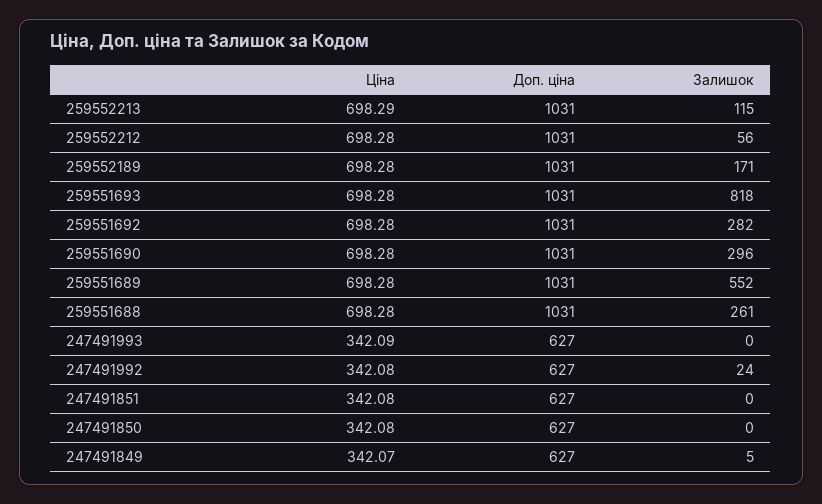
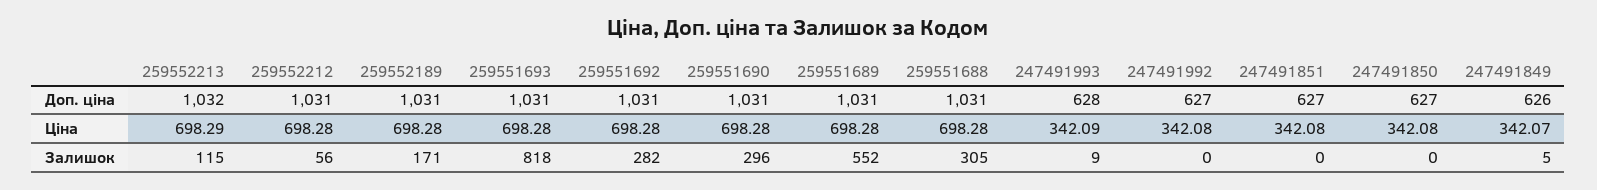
  {
    "Ціна": {
      "259552213": 698.29,
      "259552212": 698.28,
      "259552189": 698.28,
      "259551693": 698.28,
      "259551692": 698.28,
      "259551690": 698.28,
      "259551689": 698.28,
      "259551688": 698.28,
      "247491993": 342.09,
      "247491992": 342.08,
      "247491851": 342.08,
      "247491850": 342.08,
      "247491849": 342.07
    },
    "Доп. ціна": {
-     "259552213": 1031,
+     "259552213": 1032,
      "259552212": 1031,
      "259552189": 1031,
      "259551693": 1031,
      "259551692": 1031,
      "259551690": 1031,
      "259551689": 1031,
      "259551688": 1031,
-     "247491993": 627,
+     "247491993": 628,
      "247491992": 627,
      "247491851": 627,
      "247491850": 627,
-     "247491849": 627
+     "247491849": 626
    },
    "Залишок": {
      "259552213": 115,
      "259552212": 56,
      "259552189": 171,
      "259551693": 818,
      "259551692": 282,
      "259551690": 296,
      "259551689": 552,
-     "259551688": 261,
+     "259551688": 305,
-     "247491993": 0,
+     "247491993": 9,
-     "247491992": 24,
+     "247491992": 0,
      "247491851": 0,
      "247491850": 0,
      "247491849": 5
    }
  }

